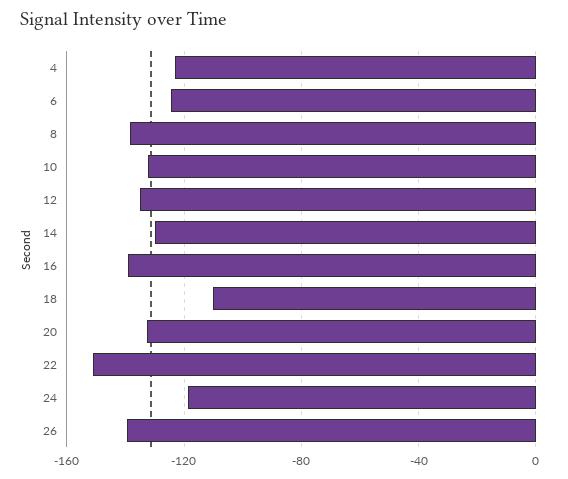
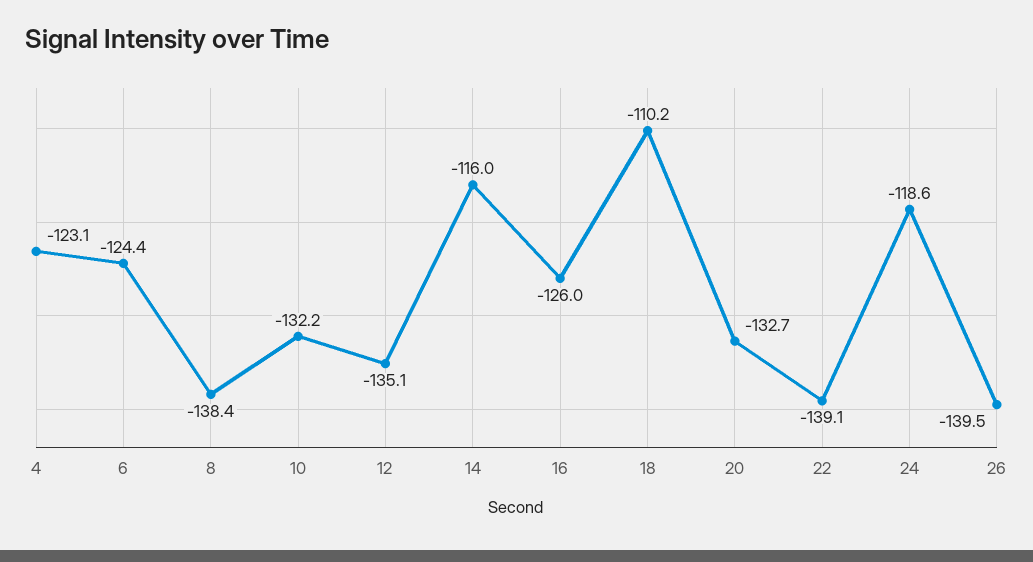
  {
    "4": -123.1,
    "6": -124.4,
    "8": -138.4,
    "10": -132.2,
    "12": -135.1,
-   "14": -130,
+   "14": -116,
-   "16": -140,
+   "16": -126,
    "18": -110.2,
    "20": -132.7,
-   "22": -150,
+   "22": -139.1,
    "24": -118.6,
    "26": -139.5
  }

